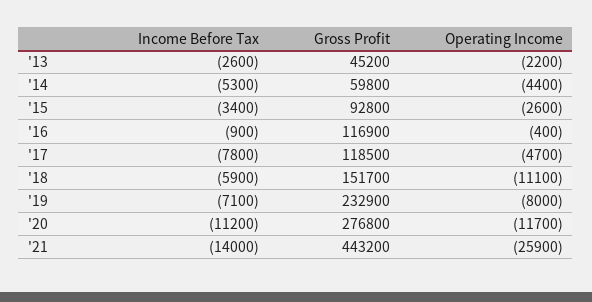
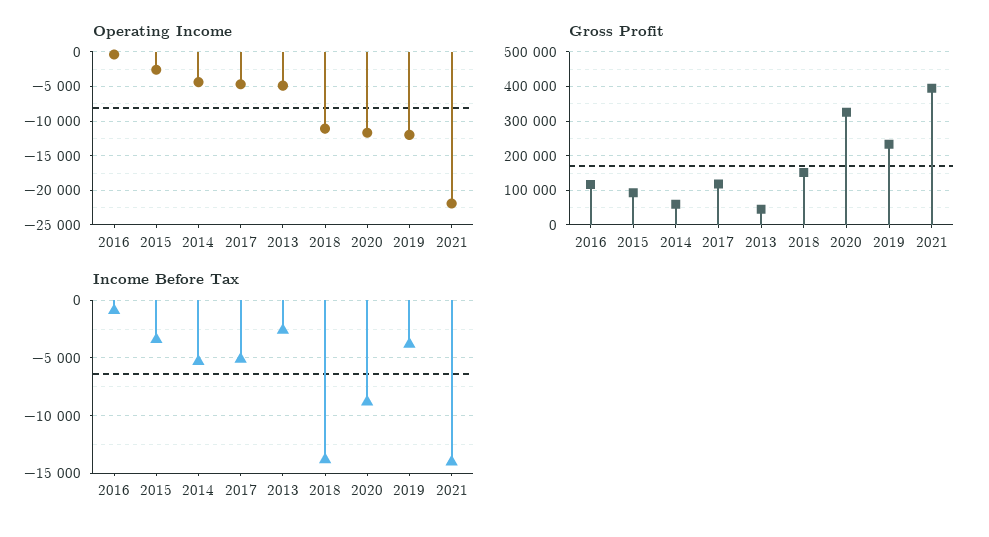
  {
    "Income Before Tax": {
      "'13": -2600,
      "'14": -5300,
      "'15": -3400,
      "'16": -900,
-     "'17": -7800,
+     "'17": -5000,
-     "'18": -5900,
+     "'18": -14000,
-     "'19": -7100,
+     "'19": -4000,
-     "'20": -11200,
+     "'20": -9000,
      "'21": -14000
    },
    "Gross Profit": {
      "'13": 45200,
      "'14": 59800,
      "'15": 92800,
      "'16": 116900,
      "'17": 118500,
      "'18": 151700,
      "'19": 232900,
-     "'20": 276800,
+     "'20": 320000,
-     "'21": 443200
+     "'21": 400000
    },
    "Operating Income": {
-     "'13": -2200,
+     "'13": -5000,
      "'14": -4400,
      "'15": -2600,
      "'16": -400,
      "'17": -4700,
      "'18": -11100,
-     "'19": -8000,
+     "'19": -12000,
      "'20": -11700,
-     "'21": -25900
+     "'21": -22000
    }
  }

